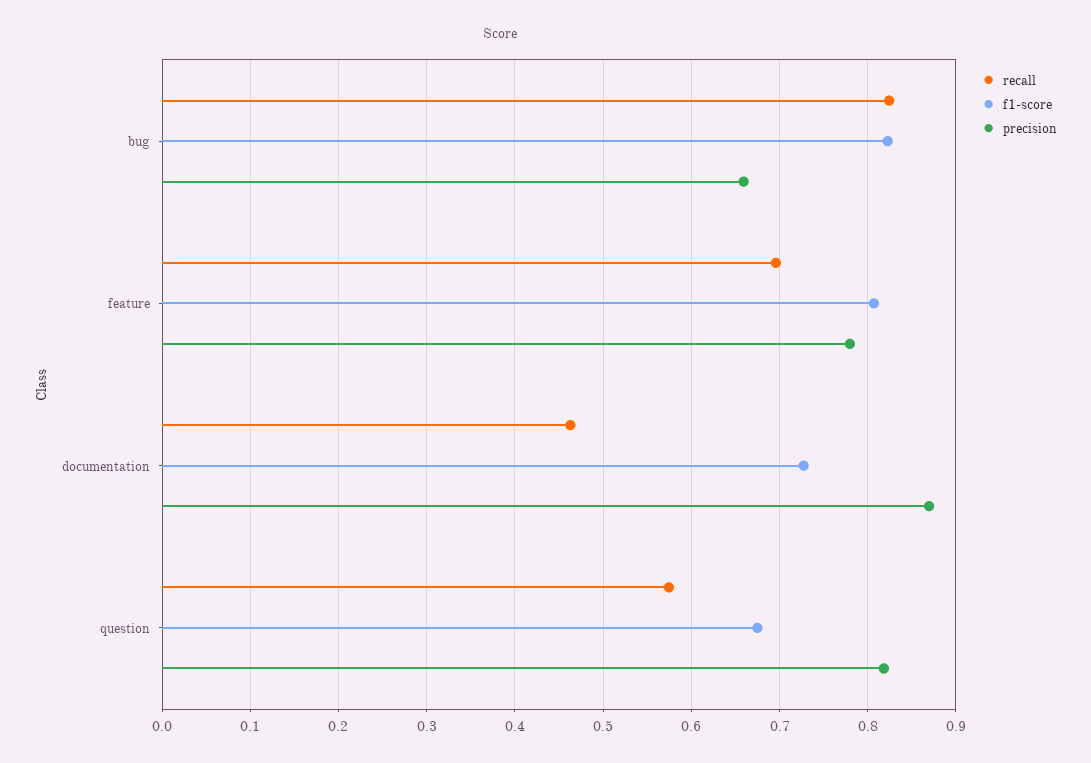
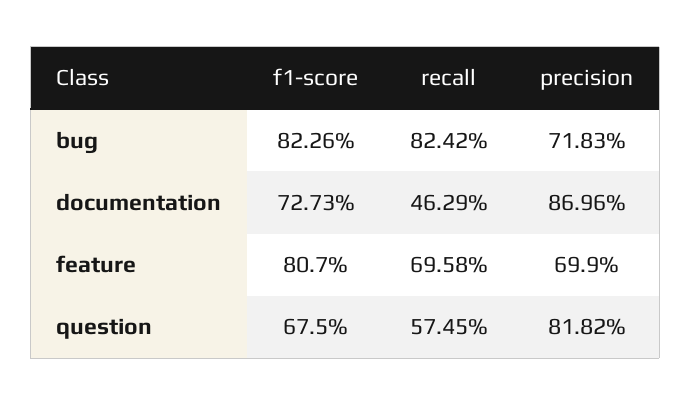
  {
    "recall": {
      "bug": 0.8242,
      "feature": 0.6958,
      "documentation": 0.4629,
      "question": 0.5745
    },
    "f1-score": {
      "bug": 0.8226,
      "feature": 0.807,
      "documentation": 0.7273,
      "question": 0.675
    },
    "precision": {
-     "bug": 0.66,
+     "bug": 0.7183,
-     "feature": 0.78,
+     "feature": 0.699,
      "documentation": 0.8696,
      "question": 0.8182
    }
  }

